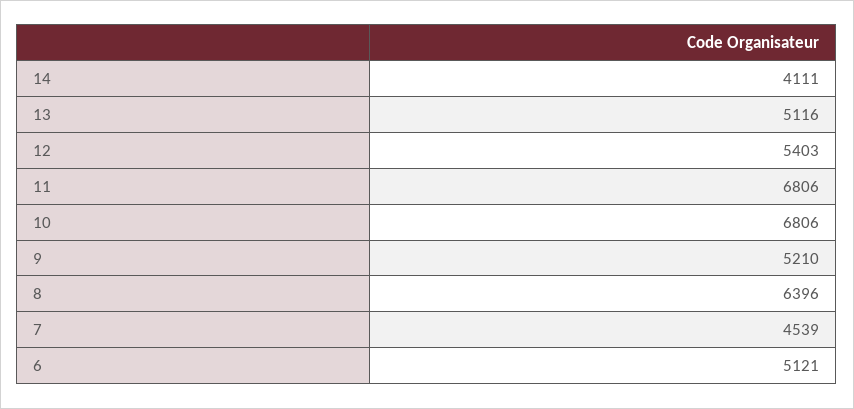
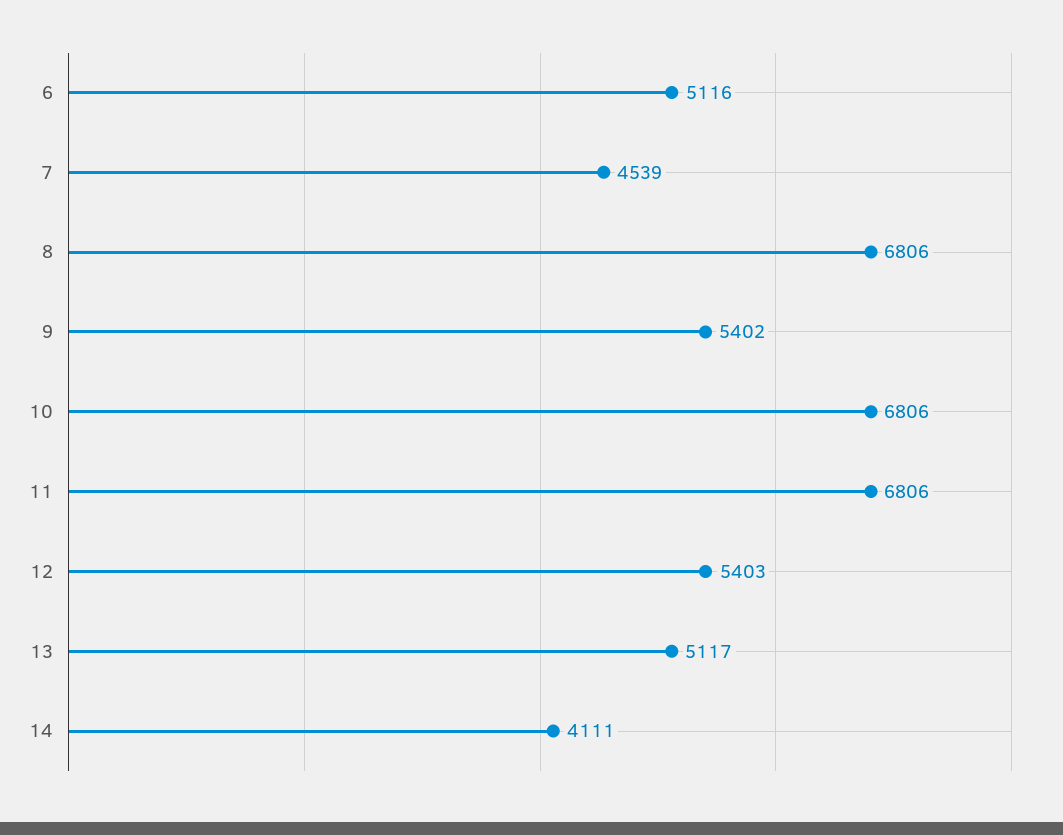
  {
    "14": 4111,
-   "13": 5116,
+   "13": 5117,
    "12": 5403,
    "11": 6806,
    "10": 6806,
-   "9": 5210,
+   "9": 5402,
-   "8": 6396,
+   "8": 6806,
    "7": 4539,
-   "6": 5121
+   "6": 5116
  }

